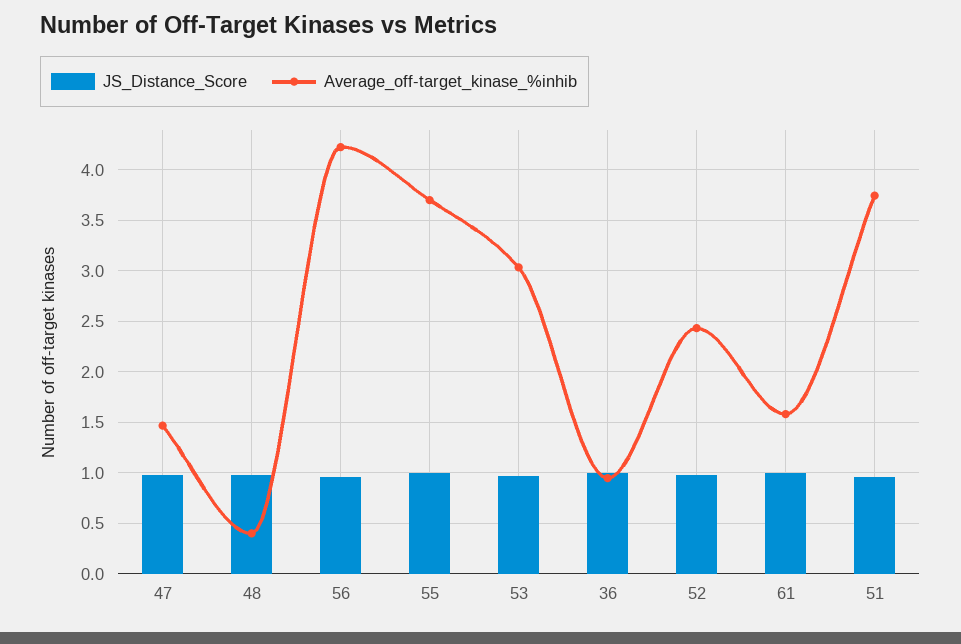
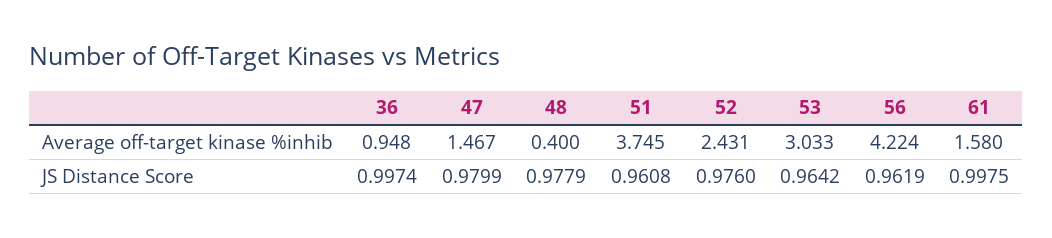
  {
    "JS_Distance_Score": {
      "47": 0.9799,
      "48": 0.9779,
      "56": 0.9619,
-     "55": 1,
      "53": 0.9642,
      "36": 0.9974,
      "52": 0.976,
      "61": 0.9975,
      "51": 0.9608
    },
    "Average_off-target_kinase_%inhib": {
      "47": 1.467,
      "48": 0.4,
      "56": 4.224,
-     "55": 3.7,
      "53": 3.033,
      "36": 0.948,
      "52": 2.431,
      "61": 1.58,
      "51": 3.745
    }
  }

